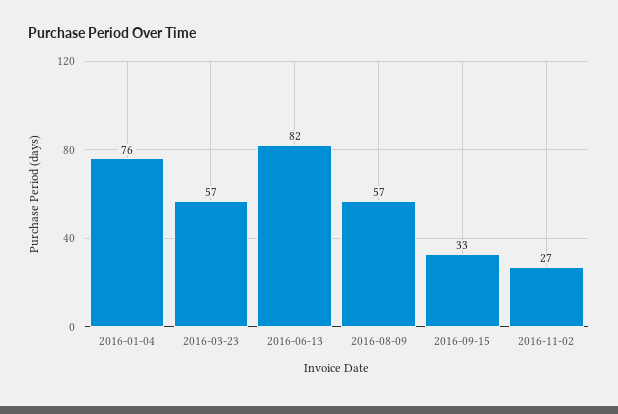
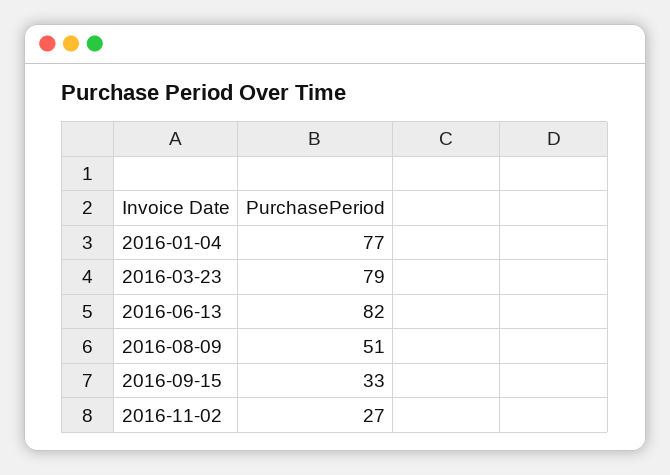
  {
-   "2016-01-04": 76,
+   "2016-01-04": 77,
-   "2016-03-23": 57,
+   "2016-03-23": 79,
    "2016-06-13": 82,
-   "2016-08-09": 57,
+   "2016-08-09": 51,
    "2016-09-15": 33,
    "2016-11-02": 27
  }

